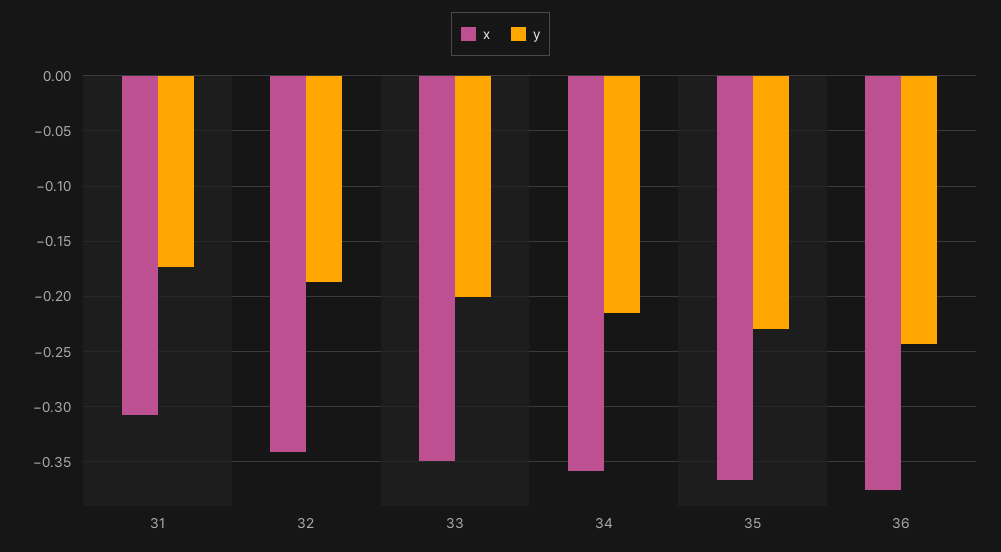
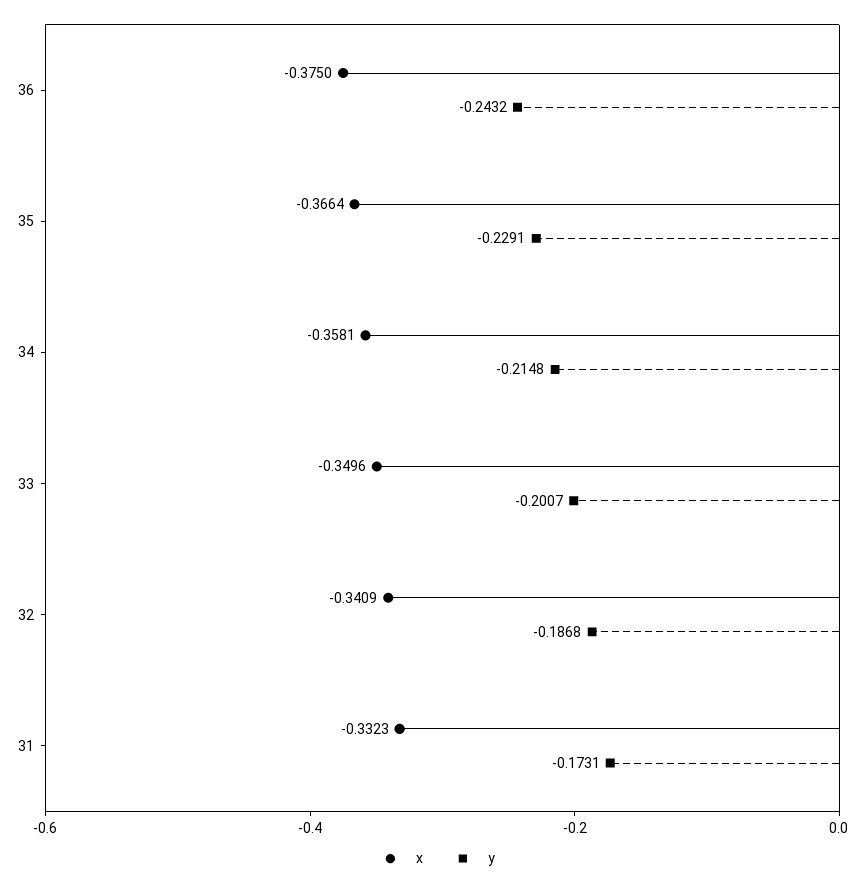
  {
    "x": {
-     "31": -0.31,
+     "31": -0.3323,
      "32": -0.3409,
      "33": -0.3496,
      "34": -0.3581,
      "35": -0.3664,
      "36": -0.375
    },
    "y": {
      "31": -0.1731,
      "32": -0.1868,
      "33": -0.2007,
      "34": -0.2148,
      "35": -0.2291,
      "36": -0.2432
    }
  }

